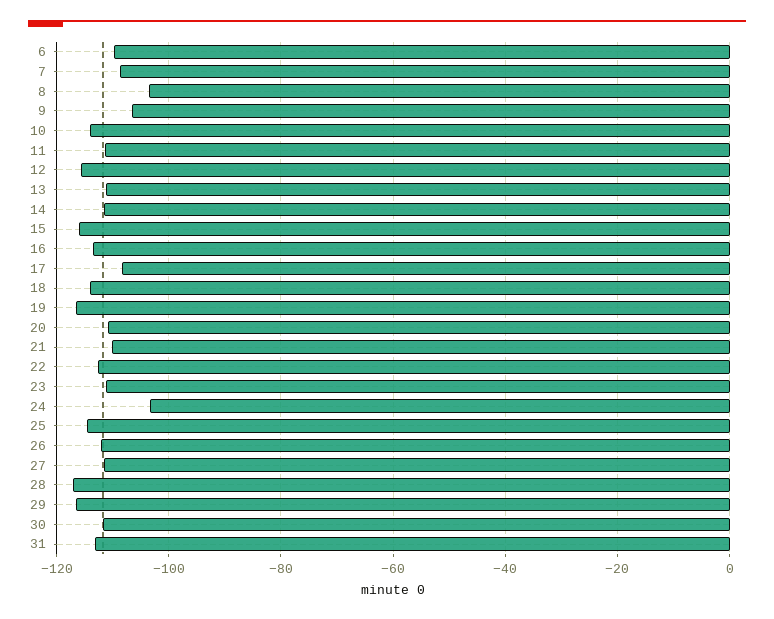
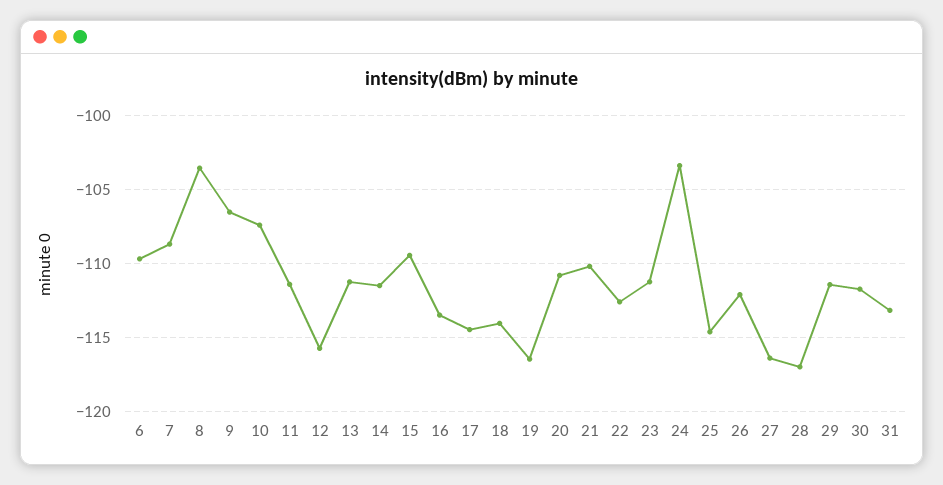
  {
    "6": -109.5,
    "7": -108.5,
    "8": -103.5,
    "9": -106.5,
-   "10": -114,
+   "10": -107.5,
    "11": -111.5,
    "12": -116,
    "13": -111.5,
    "14": -111.5,
-   "15": -116,
+   "15": -109.5,
    "16": -113.5,
-   "17": -108,
+   "17": -114.5,
    "18": -114,
    "19": -116.5,
    "20": -111,
    "21": -110,
    "22": -112.5,
    "23": -111.5,
    "24": -103.5,
    "25": -114.5,
    "26": -112,
-   "27": -112,
+   "27": -116.5,
    "28": -117,
-   "29": -116,
+   "29": -111.5,
    "30": -112,
    "31": -113
  }

